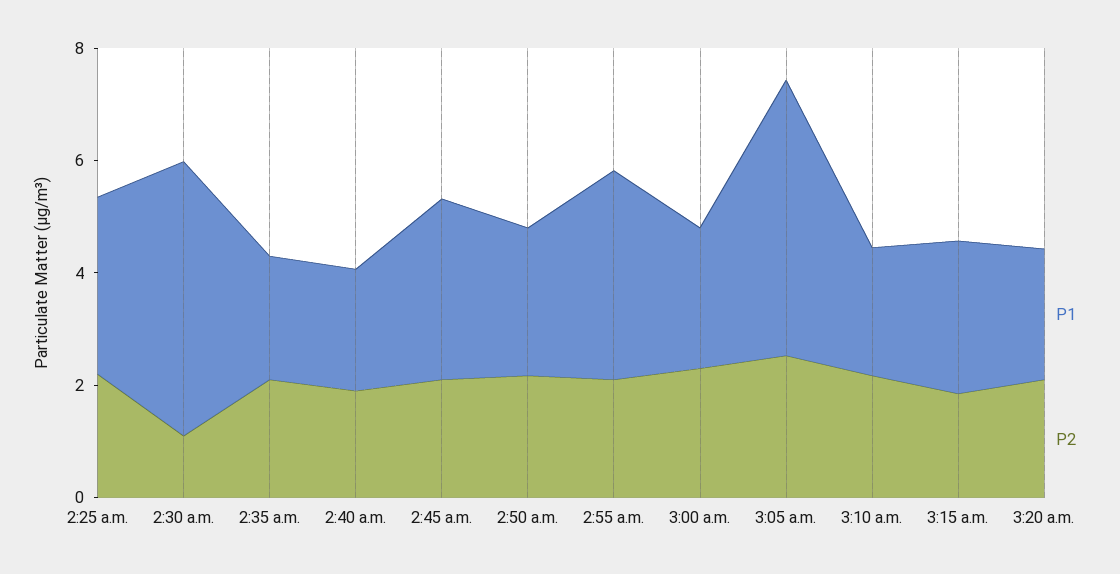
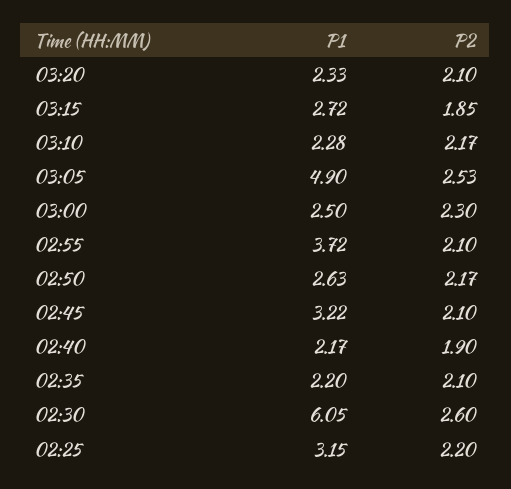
  {
    "P1": {
      "2:25 a.m.": 3.15,
-     "2:30 a.m.": 5,
+     "2:30 a.m.": 6.05,
      "2:35 a.m.": 2.2,
      "2:40 a.m.": 2.17,
      "2:45 a.m.": 3.22,
      "2:50 a.m.": 2.63,
      "2:55 a.m.": 3.72,
      "3:00 a.m.": 2.5,
      "3:05 a.m.": 4.9,
      "3:10 a.m.": 2.28,
      "3:15 a.m.": 2.72,
      "3:20 a.m.": 2.33
    },
    "P2": {
      "2:25 a.m.": 2.2,
-     "2:30 a.m.": 1,
+     "2:30 a.m.": 2.6,
      "2:35 a.m.": 2.1,
      "2:40 a.m.": 1.9,
      "2:45 a.m.": 2.1,
      "2:50 a.m.": 2.17,
      "2:55 a.m.": 2.1,
      "3:00 a.m.": 2.3,
      "3:05 a.m.": 2.53,
      "3:10 a.m.": 2.17,
      "3:15 a.m.": 1.85,
      "3:20 a.m.": 2.1
    }
  }

